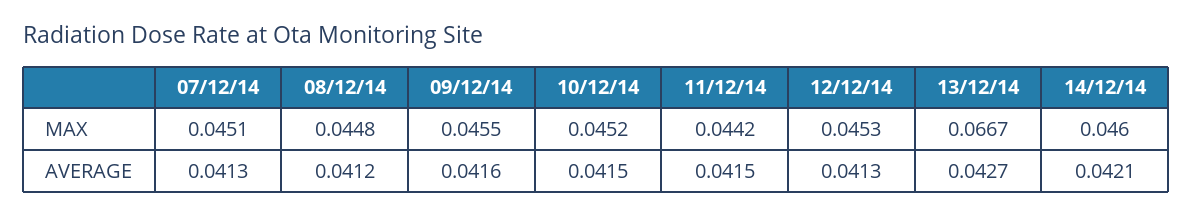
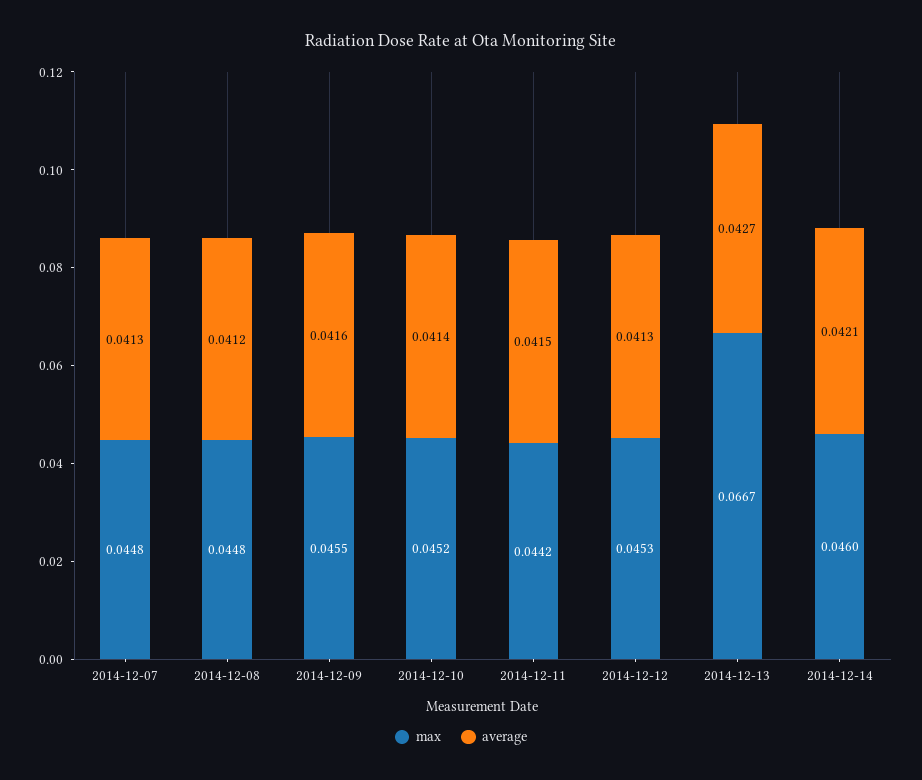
  {
    "MAX": {
-     "07/12/14": 0.0451,
+     "07/12/14": 0.0448,
      "08/12/14": 0.0448,
      "09/12/14": 0.0455,
      "10/12/14": 0.0452,
      "11/12/14": 0.0442,
      "12/12/14": 0.0453,
      "13/12/14": 0.0667,
      "14/12/14": 0.046
    },
    "AVERAGE": {
      "07/12/14": 0.0413,
      "08/12/14": 0.0412,
      "09/12/14": 0.0416,
-     "10/12/14": 0.0415,
+     "10/12/14": 0.0414,
      "11/12/14": 0.0415,
      "12/12/14": 0.0413,
      "13/12/14": 0.0427,
      "14/12/14": 0.0421
    }
  }

